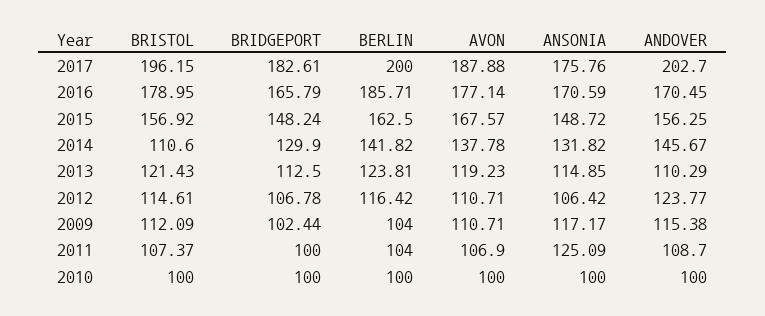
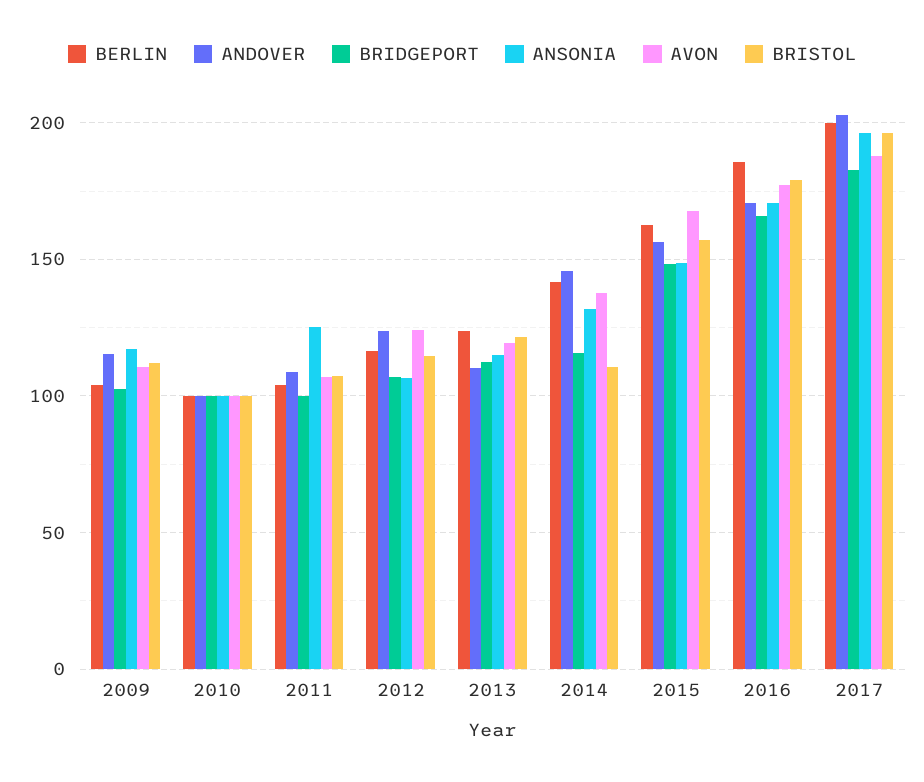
  {
    "BRISTOL": {
      "2017": 196.15,
      "2016": 178.95,
      "2015": 156.92,
      "2014": 110.6,
      "2013": 121.43,
      "2012": 114.61,
      "2009": 112.09,
      "2011": 107.37,
      "2010": 100
    },
    "BRIDGEPORT": {
      "2017": 182.61,
      "2016": 165.79,
      "2015": 148.24,
-     "2014": 129.9,
+     "2014": 115,
      "2013": 112.5,
      "2012": 106.78,
      "2009": 102.44,
      "2011": 100,
      "2010": 100
    },
    "BERLIN": {
      "2017": 200,
      "2016": 185.71,
      "2015": 162.5,
      "2014": 141.82,
      "2013": 123.81,
      "2012": 116.42,
      "2009": 104,
      "2011": 104,
      "2010": 100
    },
    "AVON": {
      "2017": 187.88,
      "2016": 177.14,
      "2015": 167.57,
      "2014": 137.78,
      "2013": 119.23,
-     "2012": 110.71,
+     "2012": 125,
      "2009": 110.71,
      "2011": 106.9,
      "2010": 100
    },
    "ANSONIA": {
-     "2017": 175.76,
+     "2017": 195,
      "2016": 170.59,
      "2015": 148.72,
      "2014": 131.82,
      "2013": 114.85,
      "2012": 106.42,
      "2009": 117.17,
      "2011": 125.09,
      "2010": 100
    },
    "ANDOVER": {
      "2017": 202.7,
      "2016": 170.45,
      "2015": 156.25,
      "2014": 145.67,
      "2013": 110.29,
      "2012": 123.77,
      "2009": 115.38,
      "2011": 108.7,
      "2010": 100
    }
  }

